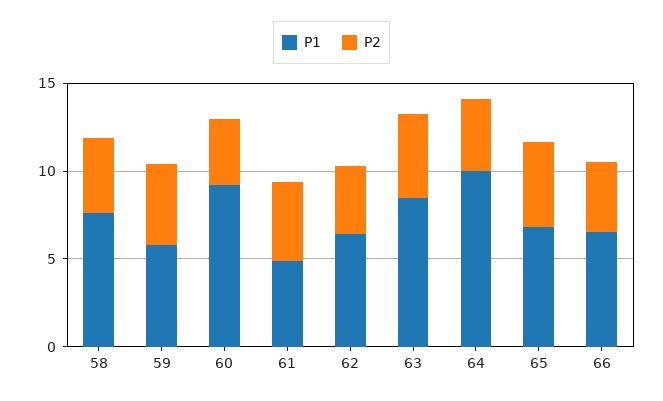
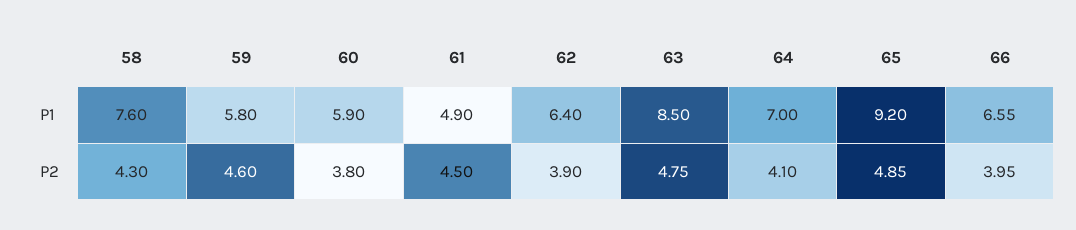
  {
    "P1": {
      "58": 7.6,
      "59": 5.8,
-     "60": 9,
+     "60": 5.9,
      "61": 4.9,
      "62": 6.4,
      "63": 8.5,
-     "64": 10,
+     "64": 7,
-     "65": 7,
+     "65": 9.2,
      "66": 6.55
    },
    "P2": {
      "58": 4.3,
      "59": 4.6,
      "60": 3.8,
      "61": 4.5,
      "62": 3.9,
      "63": 4.75,
      "64": 4.1,
      "65": 4.85,
      "66": 3.95
    }
  }

